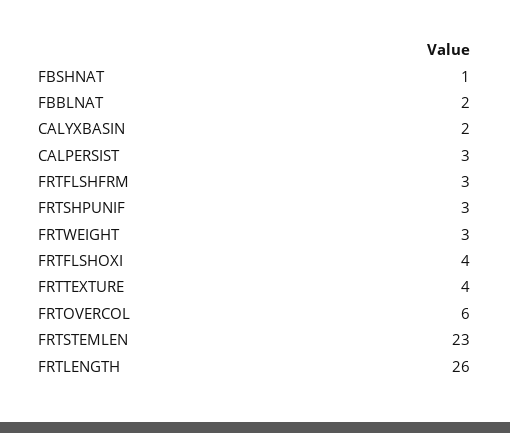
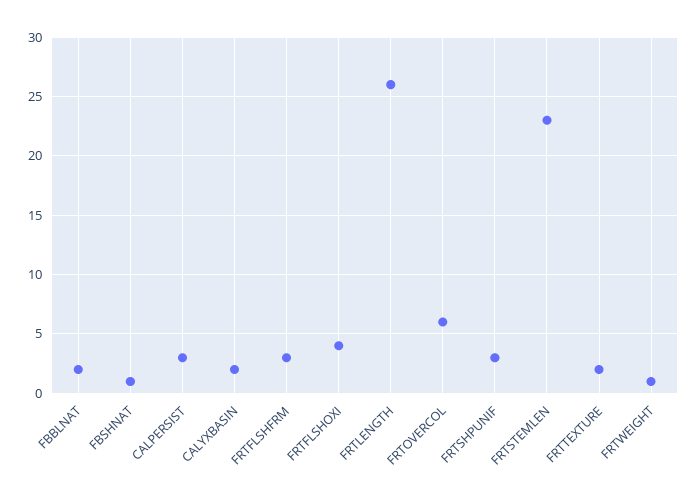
  {
    "FBSHNAT": 1,
    "FBBLNAT": 2,
    "CALYXBASIN": 2,
    "CALPERSIST": 3,
    "FRTFLSHFRM": 3,
    "FRTSHPUNIF": 3,
-   "FRTWEIGHT": 3,
+   "FRTWEIGHT": 1,
    "FRTFLSHOXI": 4,
-   "FRTTEXTURE": 4,
+   "FRTTEXTURE": 2,
    "FRTOVERCOL": 6,
    "FRTSTEMLEN": 23,
    "FRTLENGTH": 26
  }

